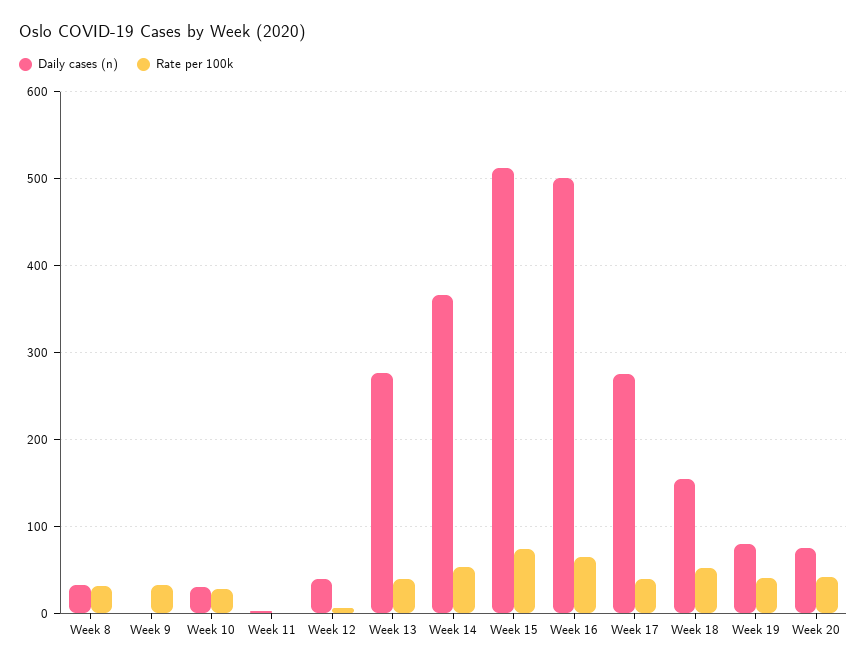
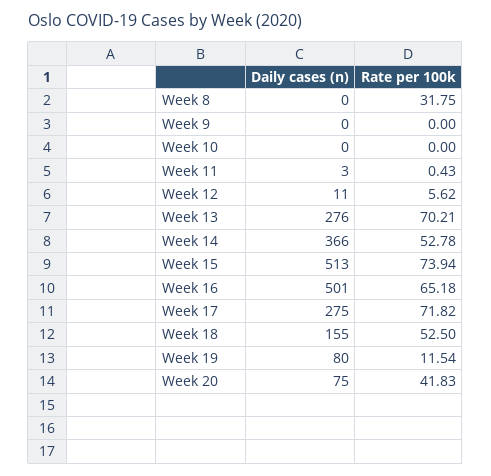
  {
    "Daily cases (n)": {
-     "Week 8": 30,
+     "Week 8": 0,
      "Week 9": 0,
-     "Week 10": 30,
+     "Week 10": 0,
      "Week 11": 3,
-     "Week 12": 40,
+     "Week 12": 11,
      "Week 13": 276,
      "Week 14": 366,
      "Week 15": 513,
      "Week 16": 501,
      "Week 17": 275,
      "Week 18": 155,
      "Week 19": 80,
      "Week 20": 75
    },
    "Rate per 100k": {
      "Week 8": 31.75,
-     "Week 9": 30,
+     "Week 9": 0,
-     "Week 10": 30,
+     "Week 10": 0,
      "Week 11": 0.43,
      "Week 12": 5.62,
-     "Week 13": 40,
+     "Week 13": 70.21,
      "Week 14": 52.78,
      "Week 15": 73.94,
      "Week 16": 65.18,
-     "Week 17": 40,
+     "Week 17": 71.82,
      "Week 18": 52.5,
-     "Week 19": 40,
+     "Week 19": 11.54,
      "Week 20": 41.83
    }
  }

